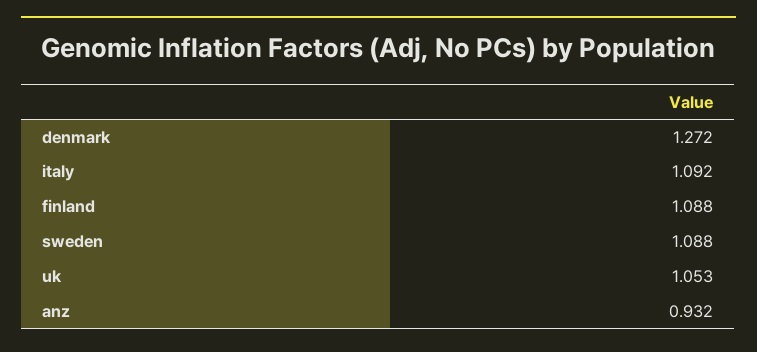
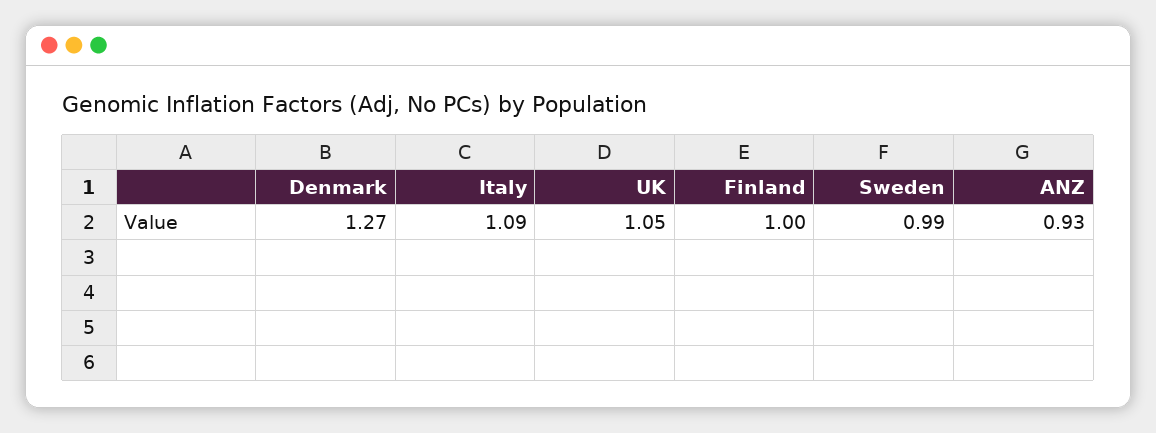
  {
    "denmark": 1.272,
    "italy": 1.092,
-   "finland": 1.088,
+   "finland": 1,
-   "sweden": 1.088,
+   "sweden": 0.99,
    "uk": 1.053,
    "anz": 0.932
  }

